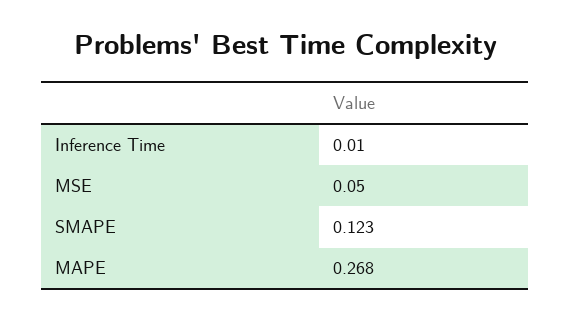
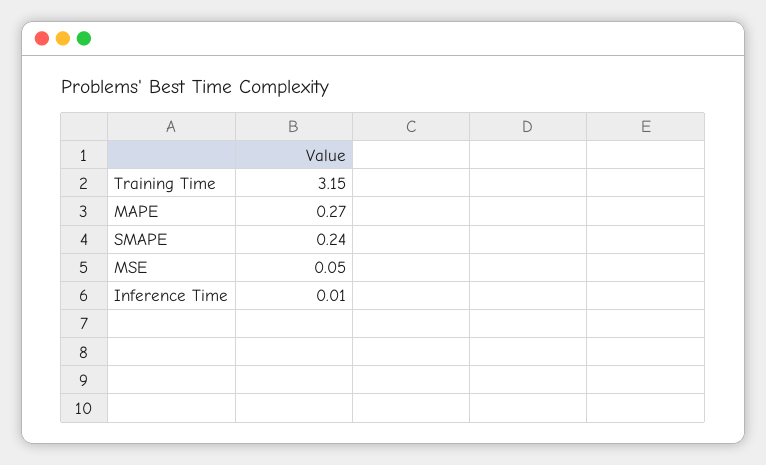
  {
    "Inference Time": 0.01,
    "MSE": 0.05,
-   "SMAPE": 0.123,
+   "SMAPE": 0.24,
-   "MAPE": 0.268
+   "MAPE": 0.268,
+   "Training Time": 3.15
  }

